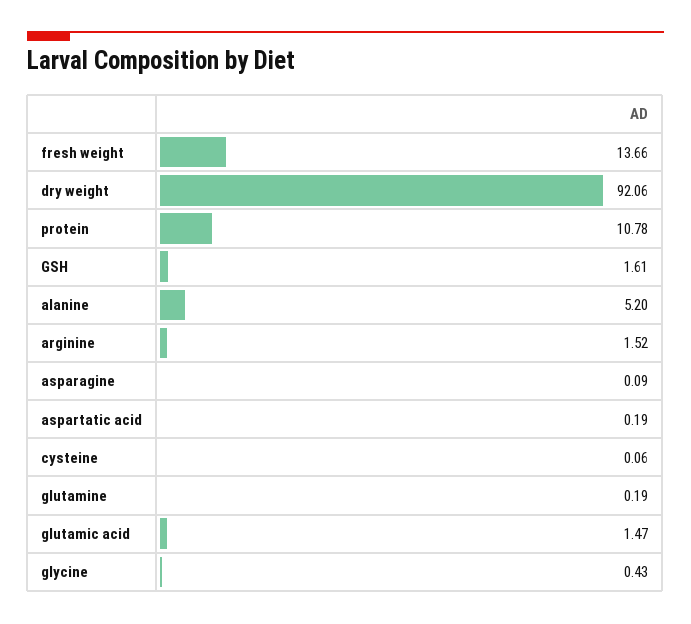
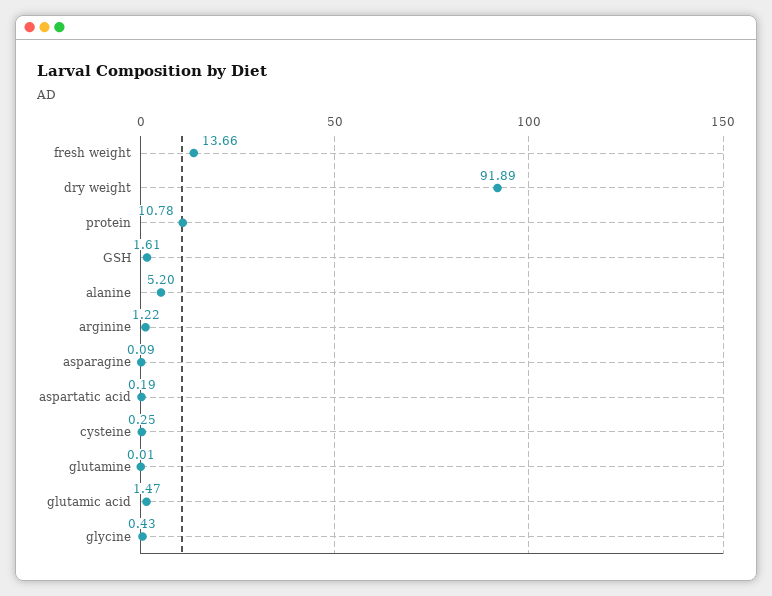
  {
    "fresh weight": 13.66,
-   "dry weight": 92.06,
+   "dry weight": 91.89,
    "protein": 10.78,
    "GSH": 1.61,
    "alanine": 5.2,
-   "arginine": 1.52,
+   "arginine": 1.22,
    "asparagine": 0.09,
    "aspartatic acid": 0.19,
-   "cysteine": 0.06,
+   "cysteine": 0.25,
-   "glutamine": 0.19,
+   "glutamine": 0.01,
    "glutamic acid": 1.47,
    "glycine": 0.43
  }

